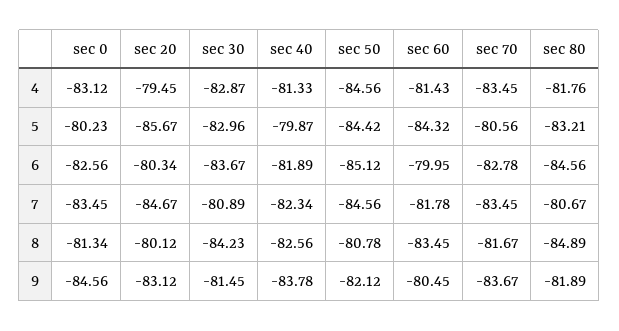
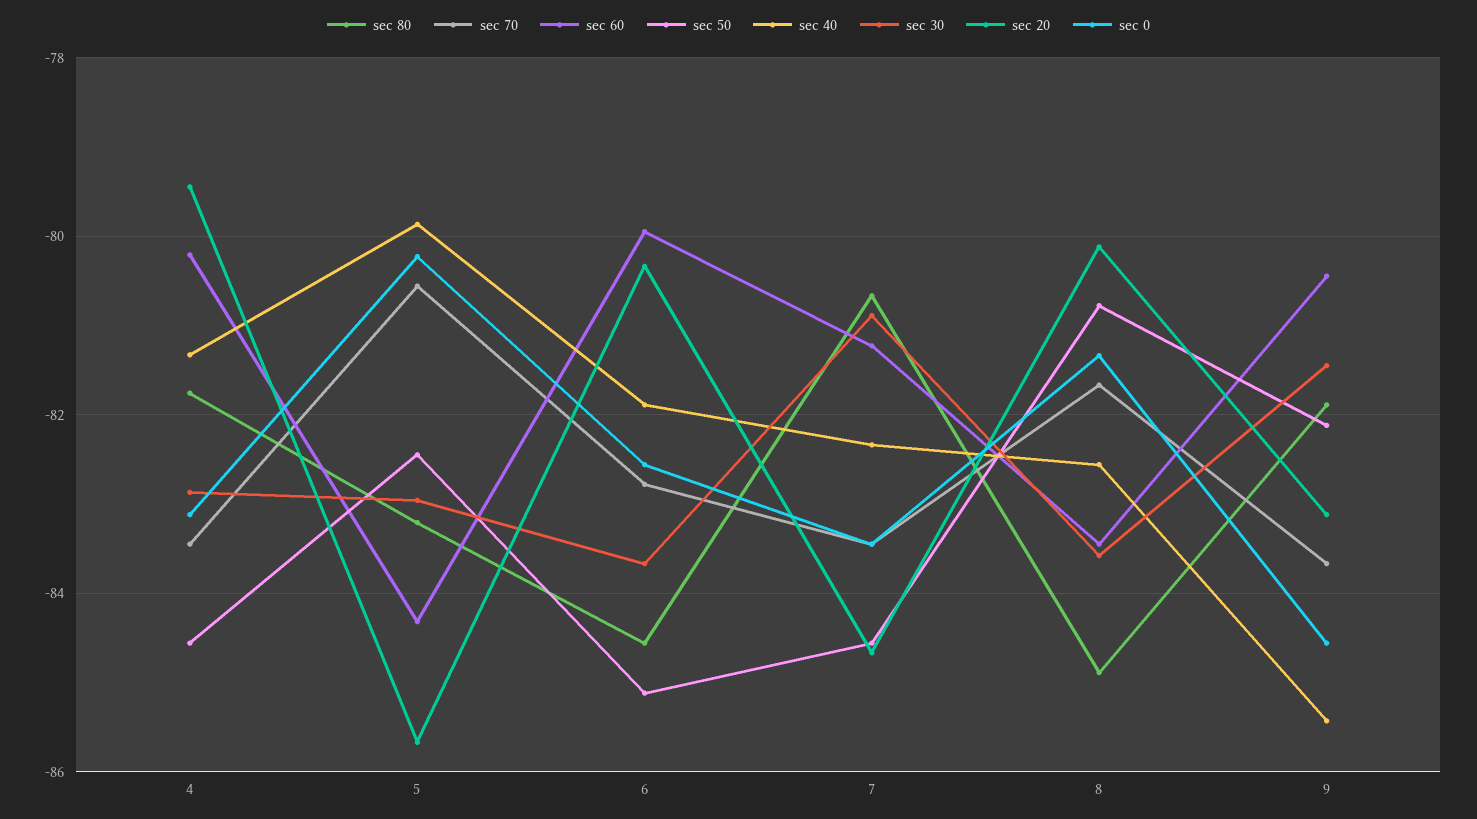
  {
    "sec 0": {
      "4": -83.12,
      "5": -80.23,
      "6": -82.56,
      "7": -83.45,
      "8": -81.34,
      "9": -84.56
    },
    "sec 20": {
      "4": -79.45,
      "5": -85.67,
      "6": -80.34,
      "7": -84.67,
      "8": -80.12,
      "9": -83.12
    },
    "sec 30": {
      "4": -82.87,
      "5": -82.96,
      "6": -83.67,
      "7": -80.89,
-     "8": -84.23,
+     "8": -83.6,
      "9": -81.45
    },
    "sec 40": {
      "4": -81.33,
      "5": -79.87,
      "6": -81.89,
      "7": -82.34,
      "8": -82.56,
-     "9": -83.78
+     "9": -85.4
    },
    "sec 50": {
      "4": -84.56,
-     "5": -84.42,
+     "5": -82.4,
      "6": -85.12,
      "7": -84.56,
      "8": -80.78,
      "9": -82.12
    },
    "sec 60": {
-     "4": -81.43,
+     "4": -80.2,
      "5": -84.32,
      "6": -79.95,
-     "7": -81.78,
+     "7": -81.2,
      "8": -83.45,
      "9": -80.45
    },
    "sec 70": {
      "4": -83.45,
      "5": -80.56,
      "6": -82.78,
      "7": -83.45,
      "8": -81.67,
      "9": -83.67
    },
    "sec 80": {
      "4": -81.76,
      "5": -83.21,
      "6": -84.56,
      "7": -80.67,
      "8": -84.89,
      "9": -81.89
    }
  }

